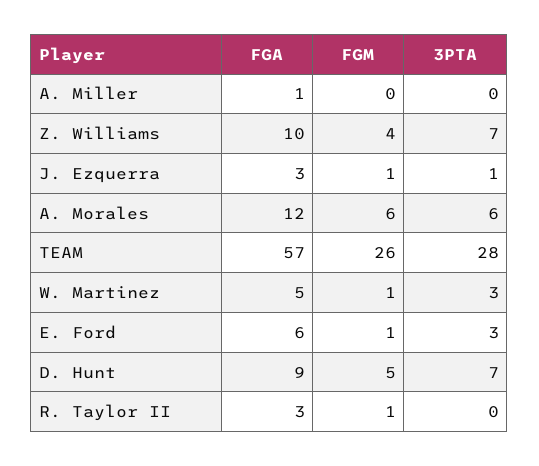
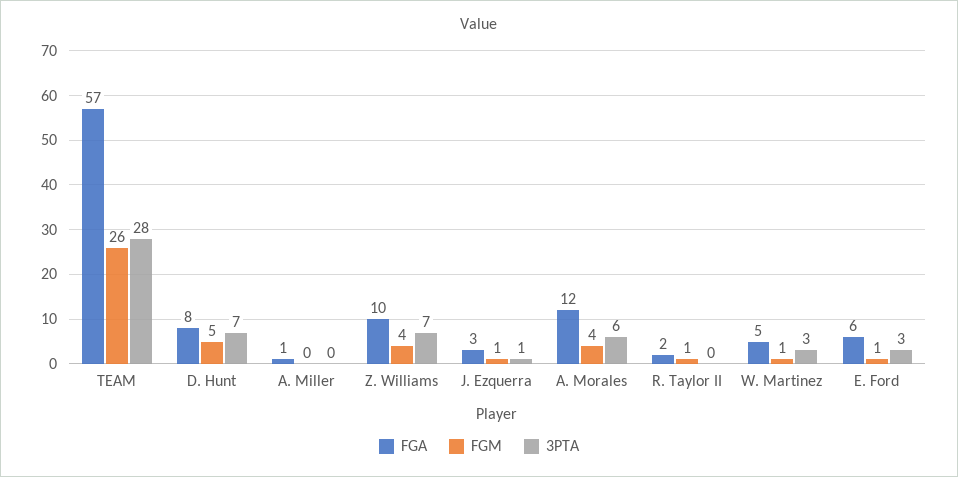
  {
    "FGA": {
      "A. Miller": 1,
      "Z. Williams": 10,
      "J. Ezquerra": 3,
      "A. Morales": 12,
      "TEAM": 57,
      "W. Martinez": 5,
      "E. Ford": 6,
-     "D. Hunt": 9,
+     "D. Hunt": 8,
-     "R. Taylor II": 3
+     "R. Taylor II": 2
    },
    "FGM": {
      "A. Miller": 0,
      "Z. Williams": 4,
      "J. Ezquerra": 1,
-     "A. Morales": 6,
+     "A. Morales": 4,
      "TEAM": 26,
      "W. Martinez": 1,
      "E. Ford": 1,
      "D. Hunt": 5,
      "R. Taylor II": 1
    },
    "3PTA": {
      "A. Miller": 0,
      "Z. Williams": 7,
      "J. Ezquerra": 1,
      "A. Morales": 6,
      "TEAM": 28,
      "W. Martinez": 3,
      "E. Ford": 3,
      "D. Hunt": 7,
      "R. Taylor II": 0
    }
  }

